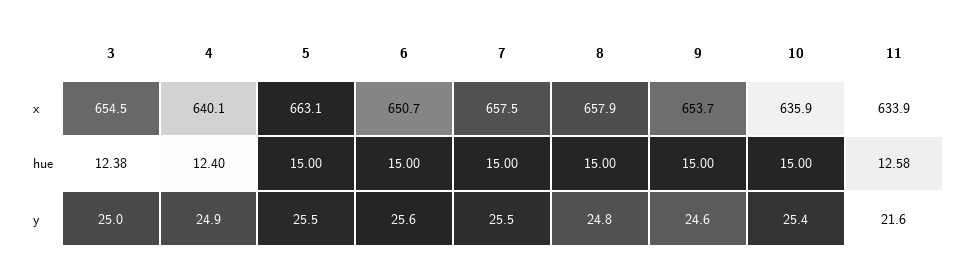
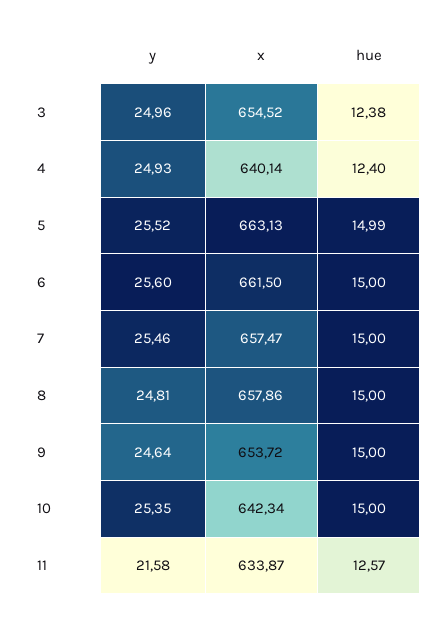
  {
    "3": {
      "x": 654.52,
      "hue": 12.38,
      "y": 24.96
    },
    "4": {
      "x": 640.14,
      "hue": 12.4,
      "y": 24.93
    },
    "5": {
      "x": 663.13,
-     "hue": 15,
+     "hue": 14.99,
      "y": 25.52
    },
    "6": {
-     "x": 650.7,
+     "x": 661.5,
      "hue": 15,
      "y": 25.6
    },
    "7": {
      "x": 657.47,
      "hue": 15,
      "y": 25.46
    },
    "8": {
      "x": 657.86,
      "hue": 15,
      "y": 24.81
    },
    "9": {
      "x": 653.72,
      "hue": 15,
      "y": 24.64
    },
    "10": {
-     "x": 635.9,
+     "x": 642.34,
      "hue": 15,
      "y": 25.35
    },
    "11": {
      "x": 633.87,
-     "hue": 12.58,
+     "hue": 12.57,
      "y": 21.58
    }
  }

